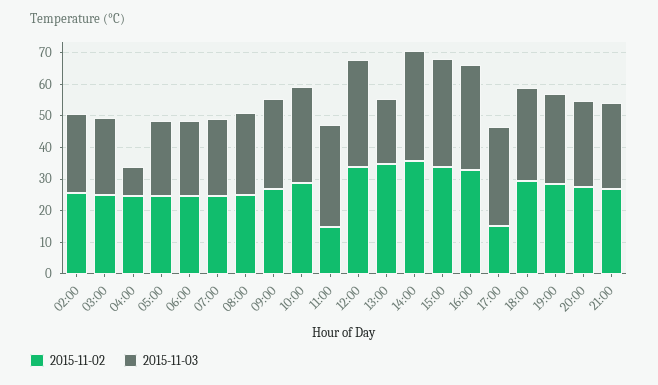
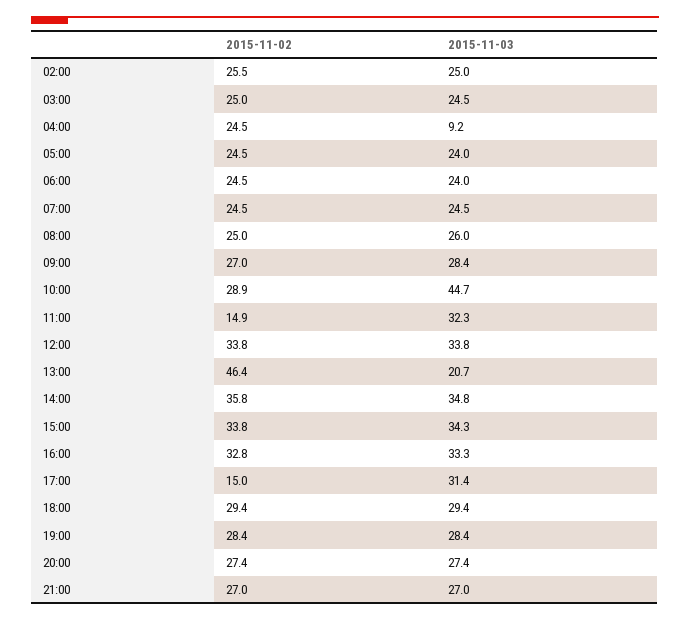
  {
    "2015-11-02": {
      "02:00": 25.5,
      "03:00": 25,
      "04:00": 24.5,
      "05:00": 24.5,
      "06:00": 24.5,
      "07:00": 24.5,
      "08:00": 25,
      "09:00": 27,
      "10:00": 28.9,
      "11:00": 14.9,
      "12:00": 33.8,
-     "13:00": 35,
+     "13:00": 46.4,
      "14:00": 35.8,
      "15:00": 33.8,
      "16:00": 32.8,
      "17:00": 15,
      "18:00": 29.4,
      "19:00": 28.4,
      "20:00": 27.4,
      "21:00": 27
    },
    "2015-11-03": {
      "02:00": 25,
      "03:00": 24.5,
      "04:00": 9.2,
      "05:00": 24,
      "06:00": 24,
      "07:00": 24.5,
      "08:00": 26,
      "09:00": 28.4,
-     "10:00": 30,
+     "10:00": 44.7,
      "11:00": 32.3,
      "12:00": 33.8,
      "13:00": 20.7,
      "14:00": 34.8,
      "15:00": 34.3,
      "16:00": 33.3,
      "17:00": 31.4,
      "18:00": 29.4,
      "19:00": 28.4,
      "20:00": 27.4,
      "21:00": 27
    }
  }

